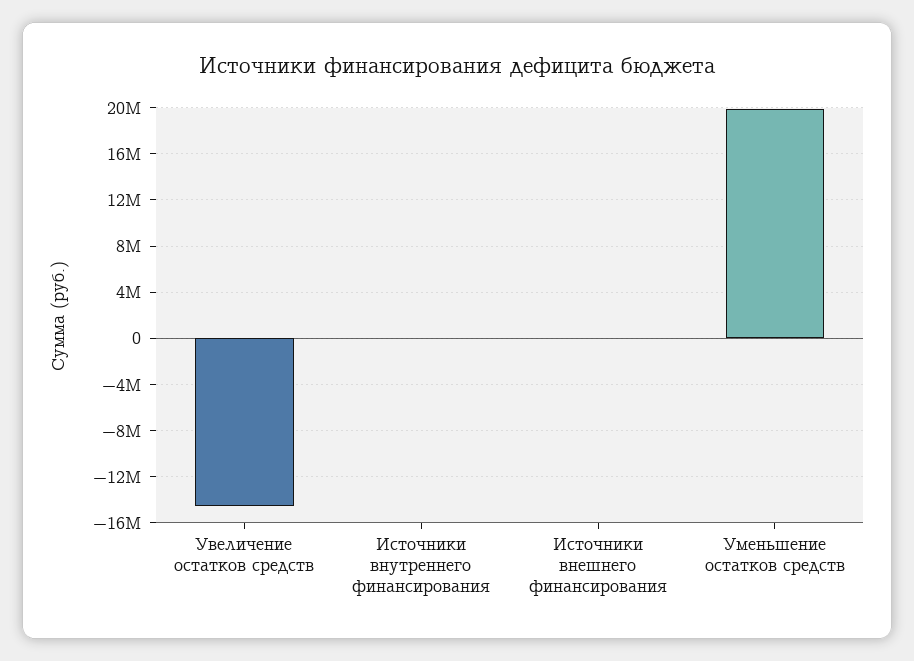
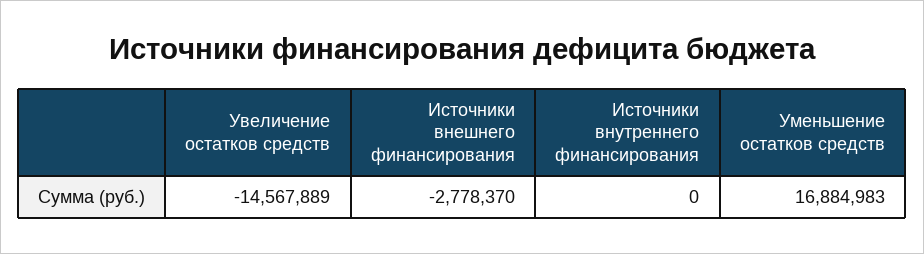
  {
    "Увеличение остатков средств": -14567889,
    "Источники внутреннего финансирования": 0,
-   "Источники внешнего финансирования": 0,
+   "Источники внешнего финансирования": -2778370,
-   "Уменьшение остатков средств": 20000000
+   "Уменьшение остатков средств": 16884983
  }

